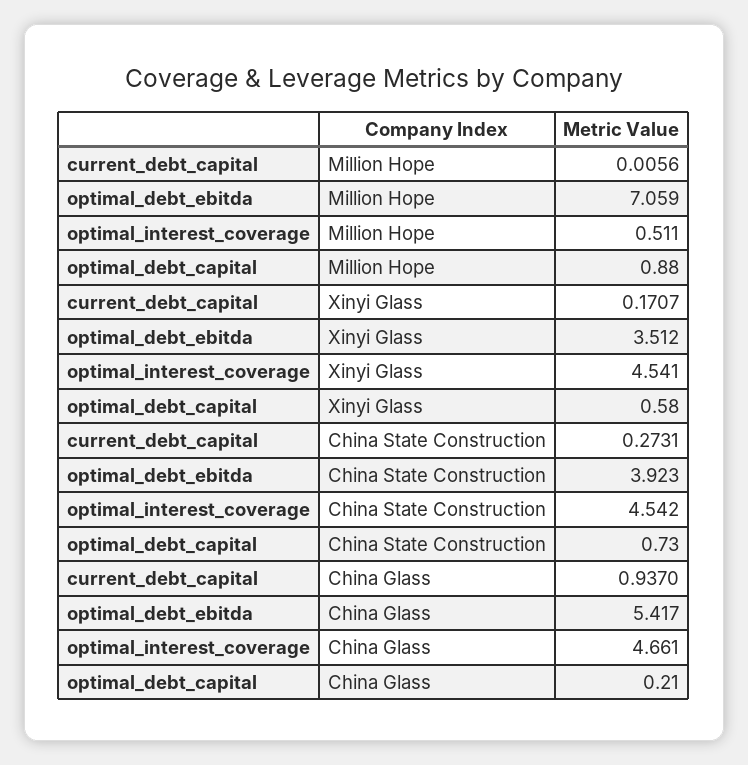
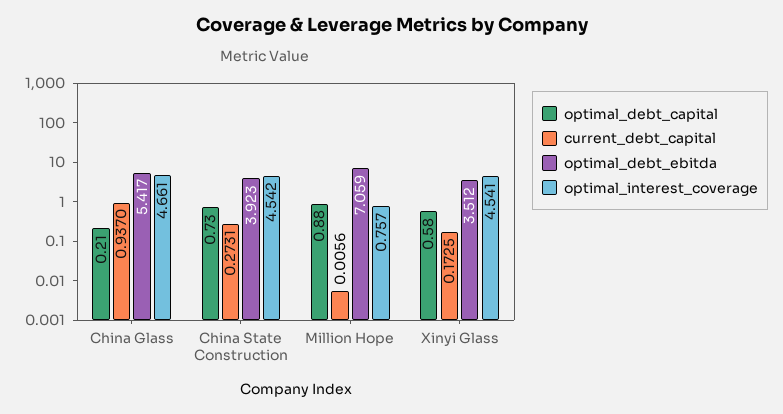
  {
    "current_debt_capital": {
      "Million Hope": 0.0056,
-     "Xinyi Glass": 0.1707,
+     "Xinyi Glass": 0.1725,
      "China State Construction": 0.2731,
      "China Glass": 0.937
    },
    "optimal_debt_ebitda": {
      "Million Hope": 7.059,
      "Xinyi Glass": 3.512,
      "China State Construction": 3.923,
      "China Glass": 5.417
    },
    "optimal_interest_coverage": {
-     "Million Hope": 0.511,
+     "Million Hope": 0.757,
      "Xinyi Glass": 4.541,
      "China State Construction": 4.542,
      "China Glass": 4.661
    },
    "optimal_debt_capital": {
      "Million Hope": 0.88,
      "Xinyi Glass": 0.58,
      "China State Construction": 0.73,
      "China Glass": 0.21
    }
  }

